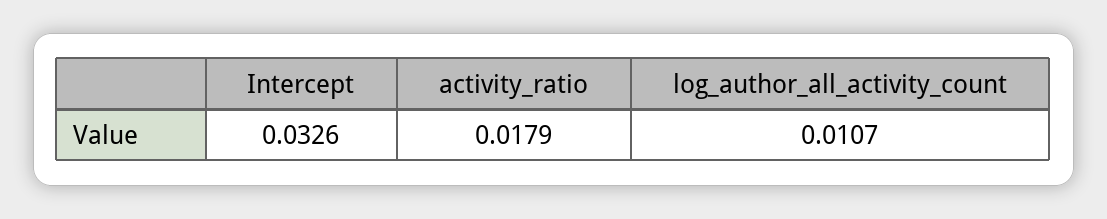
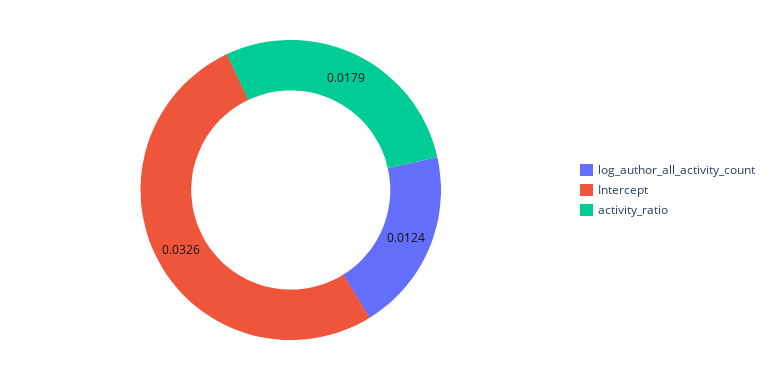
  {
    "Intercept": 0.0326,
    "activity_ratio": 0.0179,
-   "log_author_all_activity_count": 0.0107
+   "log_author_all_activity_count": 0.0124
  }

